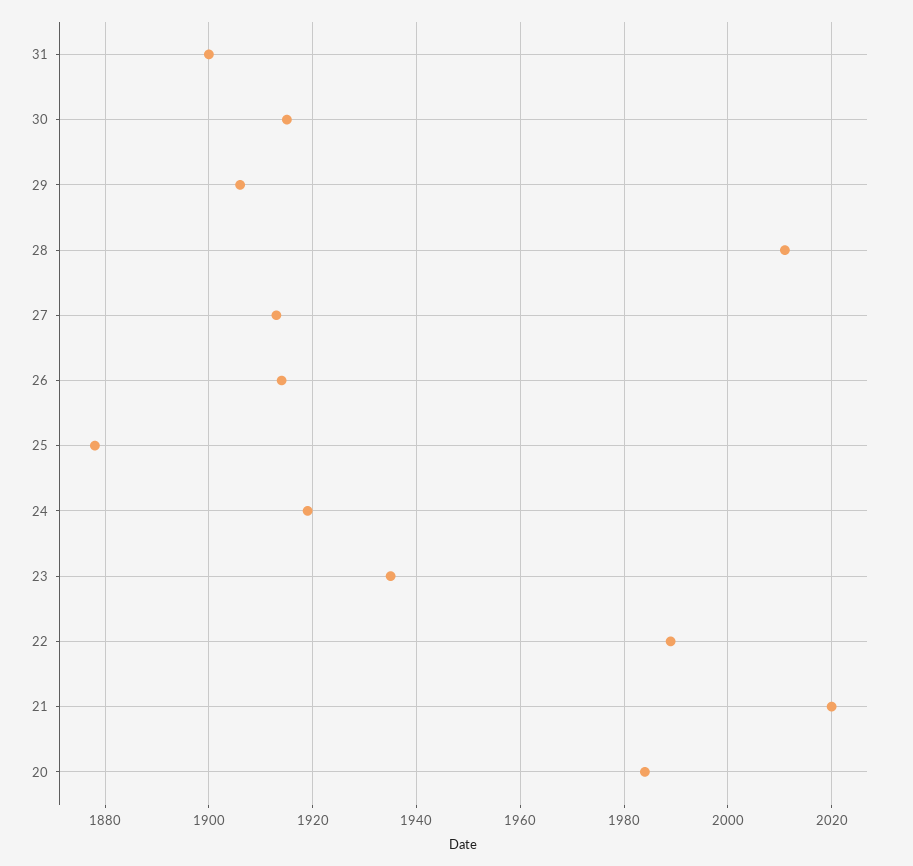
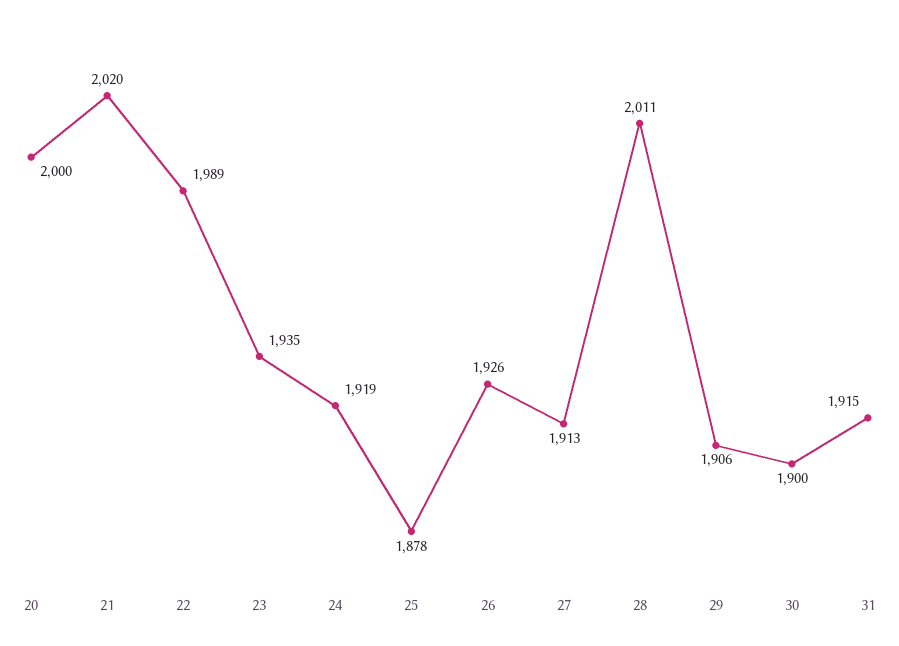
  {
-   "31": 1900,
+   "31": 1915,
-   "30": 1915,
+   "30": 1900,
    "29": 1906,
    "28": 2011,
    "27": 1913,
-   "26": 1915,
+   "26": 1926,
    "25": 1878,
    "24": 1919,
    "23": 1935,
    "22": 1989,
    "21": 2020,
-   "20": 1985
+   "20": 2000
  }

